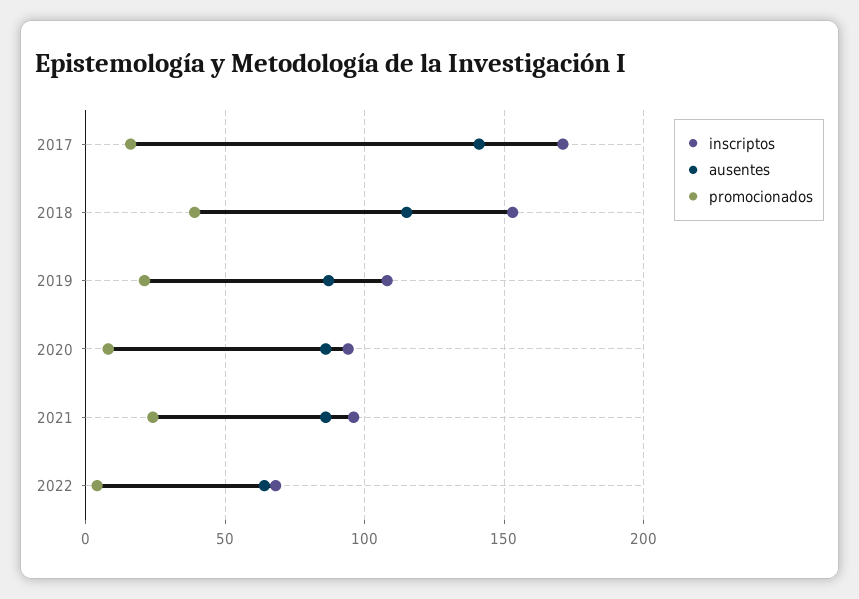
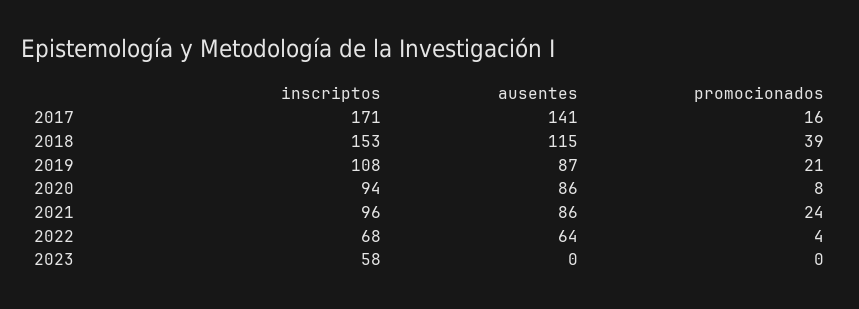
  {
    "inscriptos": {
      "2017": 171,
      "2018": 153,
      "2019": 108,
      "2020": 94,
      "2021": 96,
-     "2022": 68
+     "2022": 68,
+     "2023": 58
    },
    "ausentes": {
      "2017": 141,
      "2018": 115,
      "2019": 87,
      "2020": 86,
      "2021": 86,
-     "2022": 64
+     "2022": 64,
+     "2023": 0
    },
    "promocionados": {
      "2017": 16,
      "2018": 39,
      "2019": 21,
      "2020": 8,
      "2021": 24,
-     "2022": 4
+     "2022": 4,
+     "2023": 0
    }
  }

